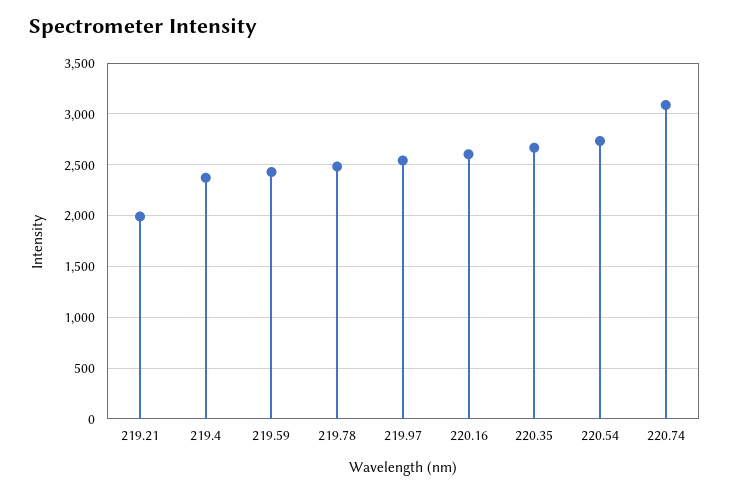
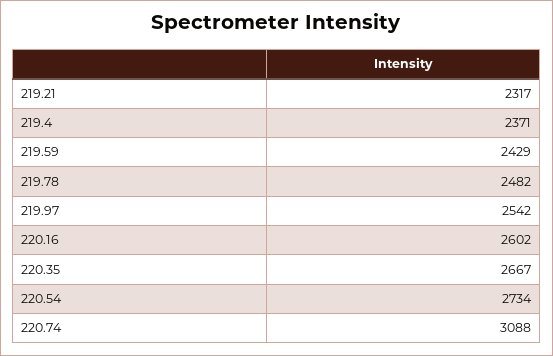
  {
-   "219.21": 2000,
+   "219.21": 2317,
    "219.4": 2371,
    "219.59": 2429,
    "219.78": 2482,
    "219.97": 2542,
    "220.16": 2602,
    "220.35": 2667,
    "220.54": 2734,
    "220.74": 3088
  }

